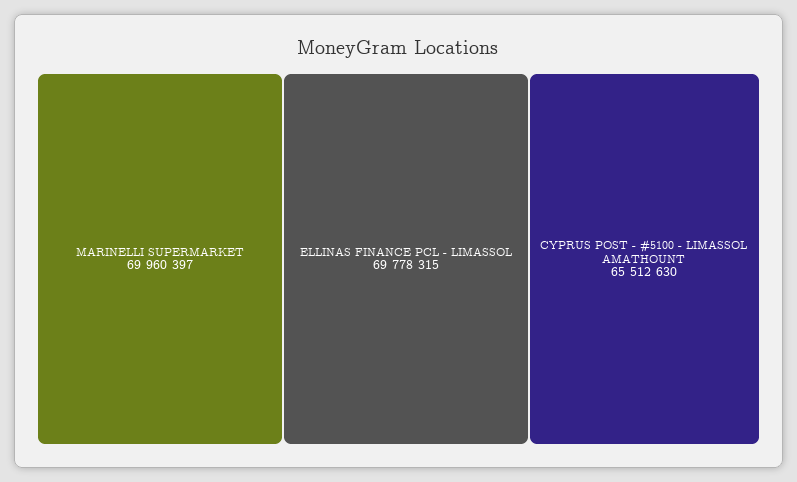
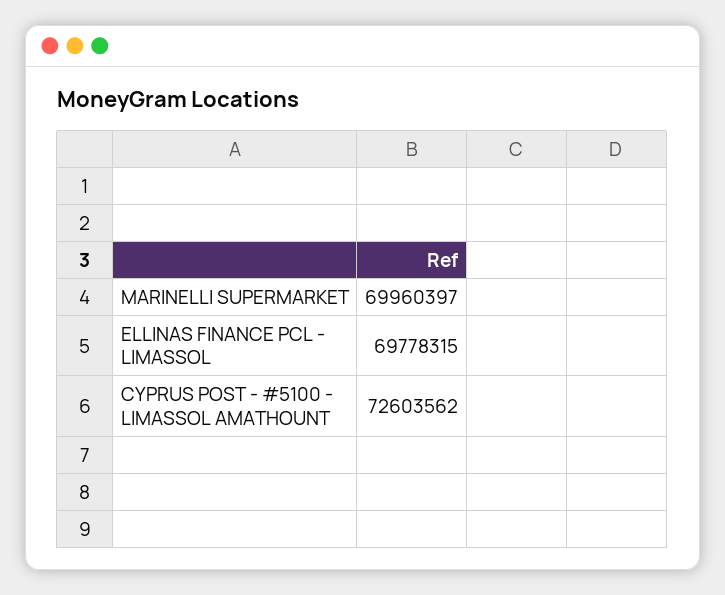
  {
    "MARINELLI SUPERMARKET": 69960397,
    "ELLINAS FINANCE PCL - LIMASSOL": 69778315,
-   "CYPRUS POST - #5100 - LIMASSOL AMATHOUNT": 65512630
+   "CYPRUS POST - #5100 - LIMASSOL AMATHOUNT": 72603562
  }

